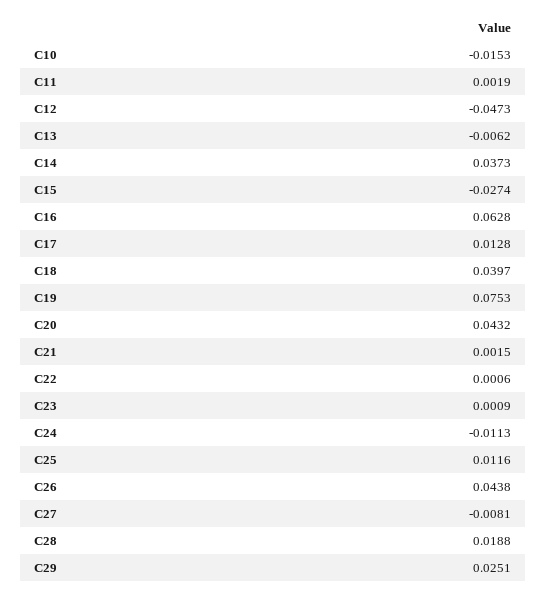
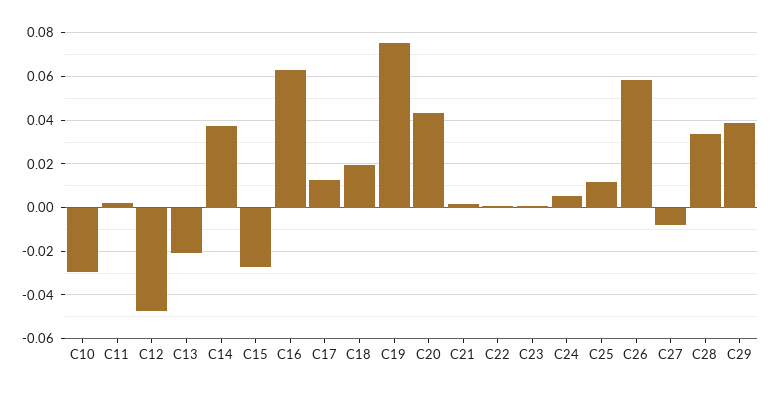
  {
-   "C10": -0.0153,
+   "C10": -0.03,
    "C11": 0.0019,
    "C12": -0.0473,
-   "C13": -0.0062,
+   "C13": -0.02,
    "C14": 0.0373,
    "C15": -0.0274,
    "C16": 0.0628,
    "C17": 0.0128,
-   "C18": 0.0397,
+   "C18": 0.02,
    "C19": 0.0753,
    "C20": 0.0432,
    "C21": 0.0015,
    "C22": 0.0006,
    "C23": 0.0009,
-   "C24": -0.0113,
+   "C24": 0.005,
    "C25": 0.0116,
-   "C26": 0.0438,
+   "C26": 0.06,
    "C27": -0.0081,
-   "C28": 0.0188,
+   "C28": 0.035,
-   "C29": 0.0251
+   "C29": 0.04
  }

